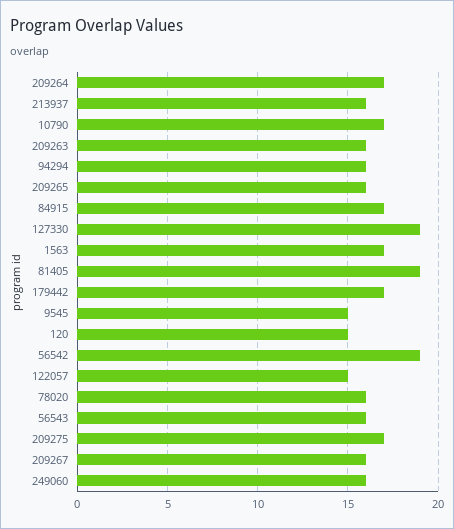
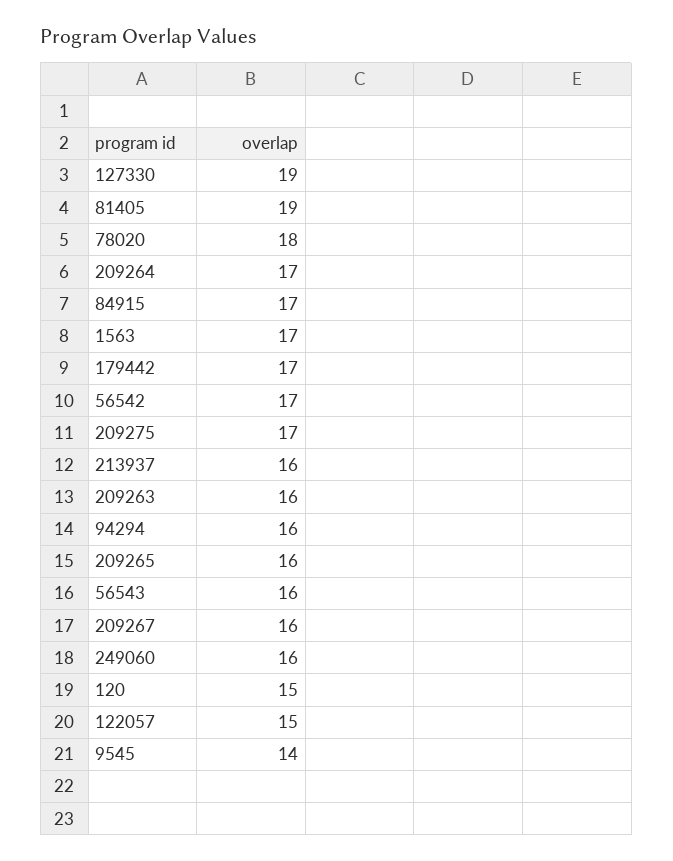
  {
    "209264": 17,
    "213937": 16,
-   "10790": 17,
    "209263": 16,
    "94294": 16,
    "209265": 16,
    "84915": 17,
    "127330": 19,
    "1563": 17,
    "81405": 19,
    "179442": 17,
-   "9545": 15,
+   "9545": 14,
    "120": 15,
-   "56542": 19,
+   "56542": 17,
    "122057": 15,
-   "78020": 16,
+   "78020": 18,
    "56543": 16,
    "209275": 17,
    "209267": 16,
    "249060": 16
  }

